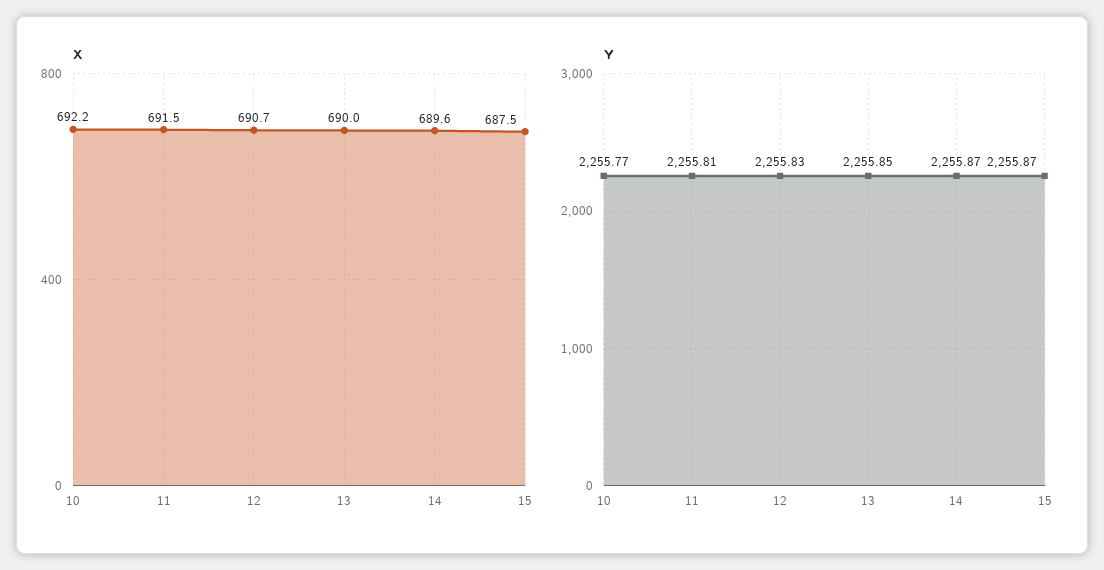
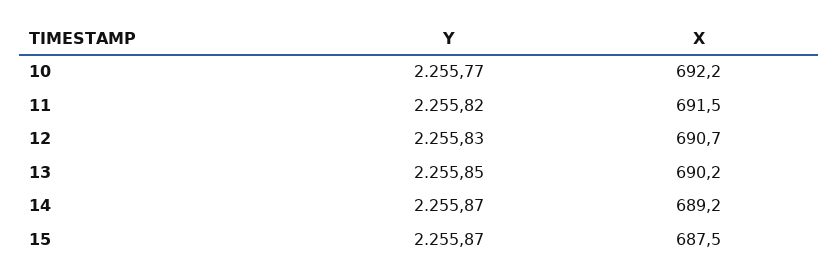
  {
    "X": {
      "10": 692.2,
      "11": 691.5,
      "12": 690.7,
-     "13": 690,
+     "13": 690.2,
-     "14": 689.6,
+     "14": 689.2,
      "15": 687.5
    },
    "Y": {
      "10": 2255.77,
-     "11": 2255.81,
+     "11": 2255.82,
      "12": 2255.83,
      "13": 2255.85,
      "14": 2255.87,
      "15": 2255.87
    }
  }

